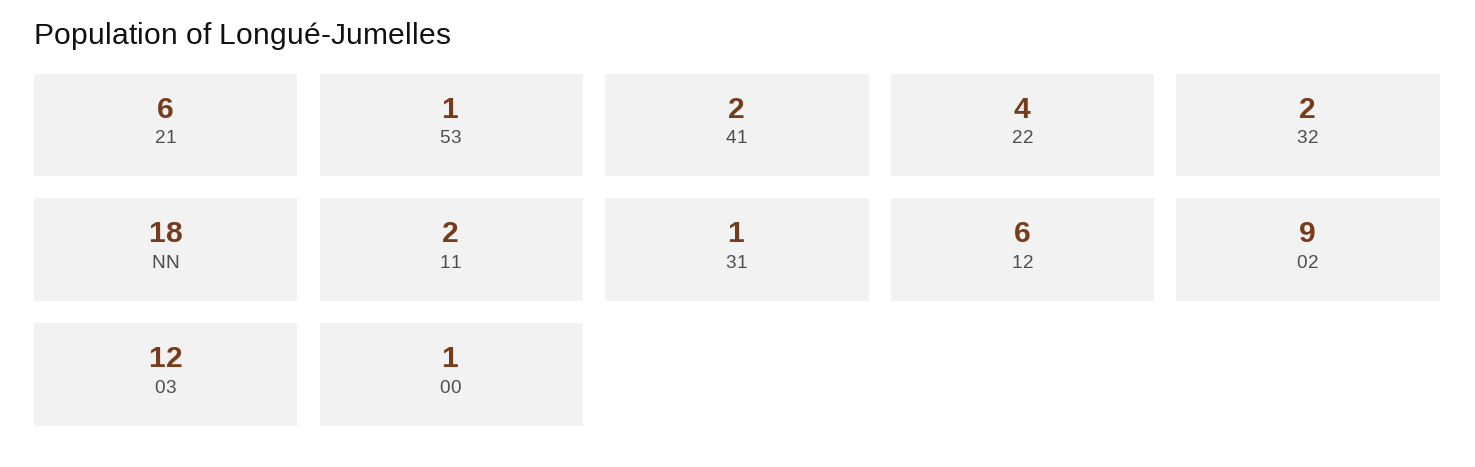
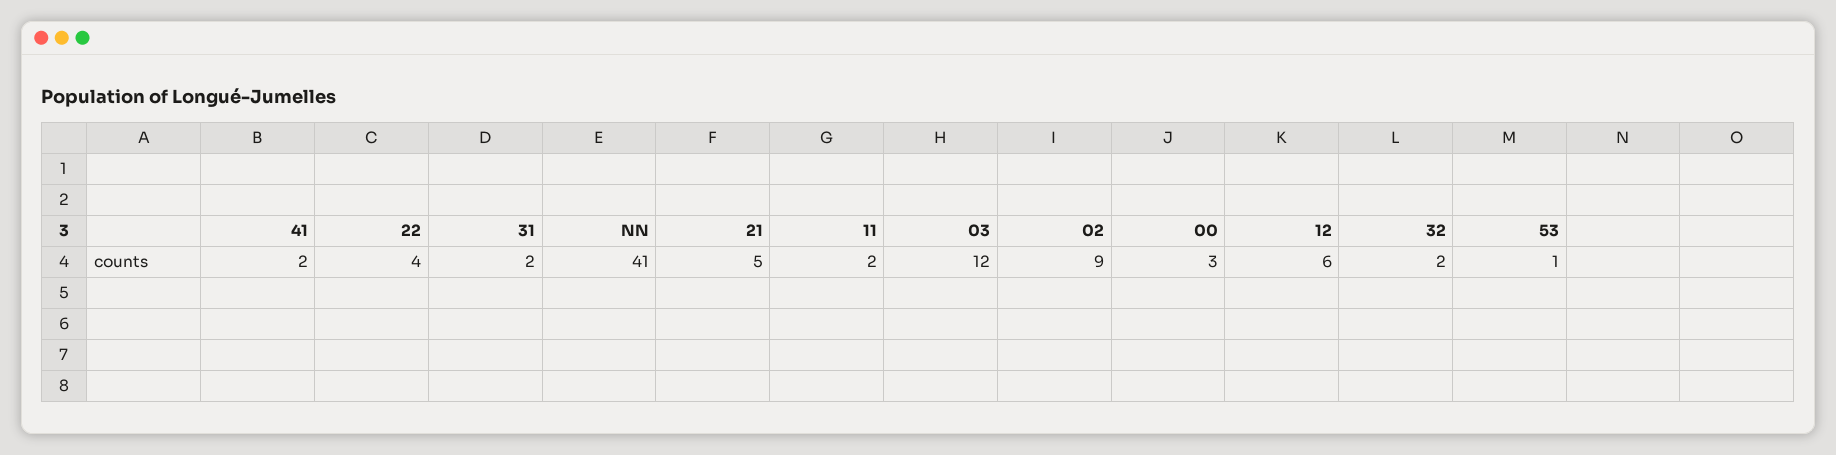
  {
-   "21": 6,
+   "21": 5,
    "53": 1,
    "41": 2,
    "22": 4,
    "32": 2,
-   "NN": 18,
+   "NN": 41,
    "11": 2,
-   "31": 1,
+   "31": 2,
    "12": 6,
    "02": 9,
    "03": 12,
-   "00": 1
+   "00": 3
  }

